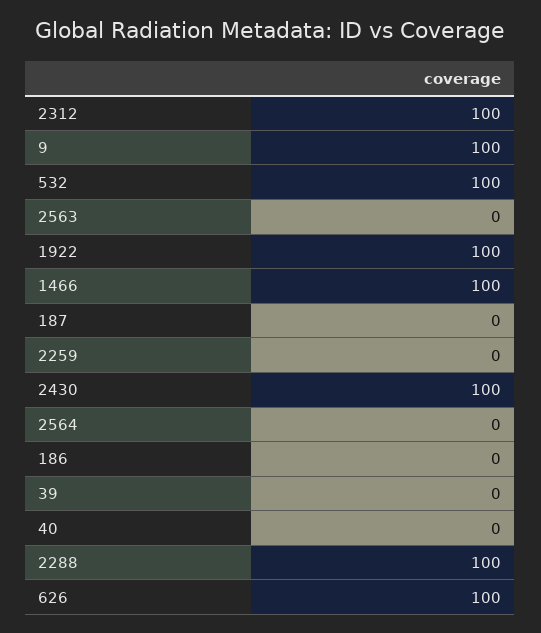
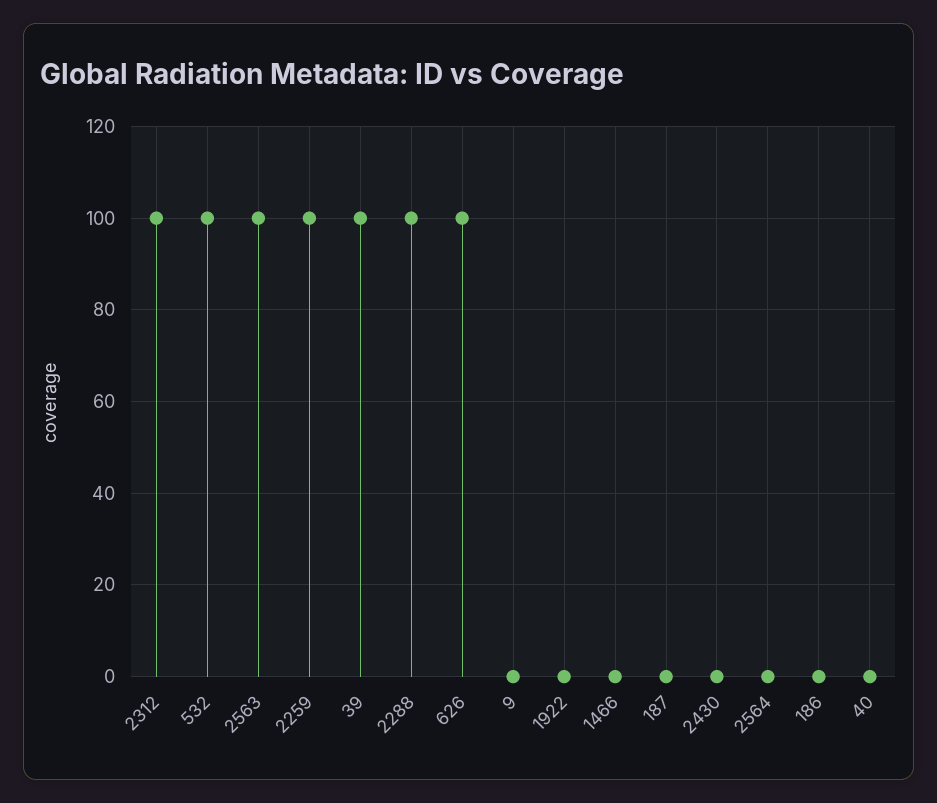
  {
    "2312": 100,
-   "9": 100,
+   "9": 0,
    "532": 100,
-   "2563": 0,
+   "2563": 100,
-   "1922": 100,
+   "1922": 0,
-   "1466": 100,
+   "1466": 0,
    "187": 0,
-   "2259": 0,
+   "2259": 100,
-   "2430": 100,
+   "2430": 0,
    "2564": 0,
    "186": 0,
-   "39": 0,
+   "39": 100,
    "40": 0,
    "2288": 100,
    "626": 100
  }

